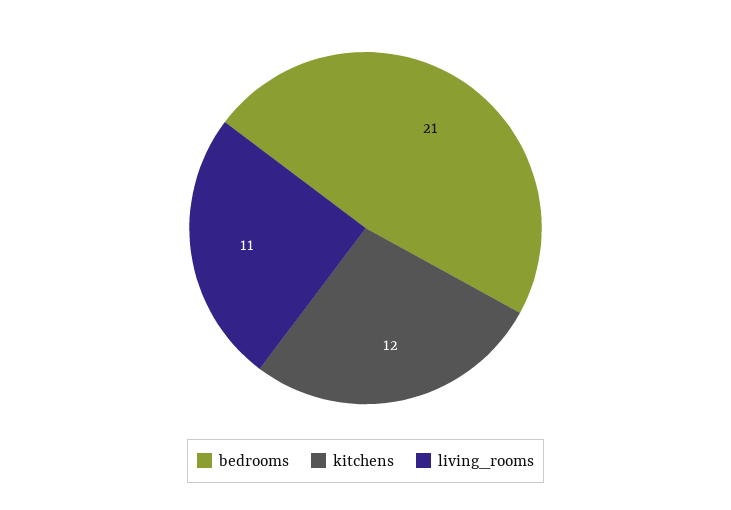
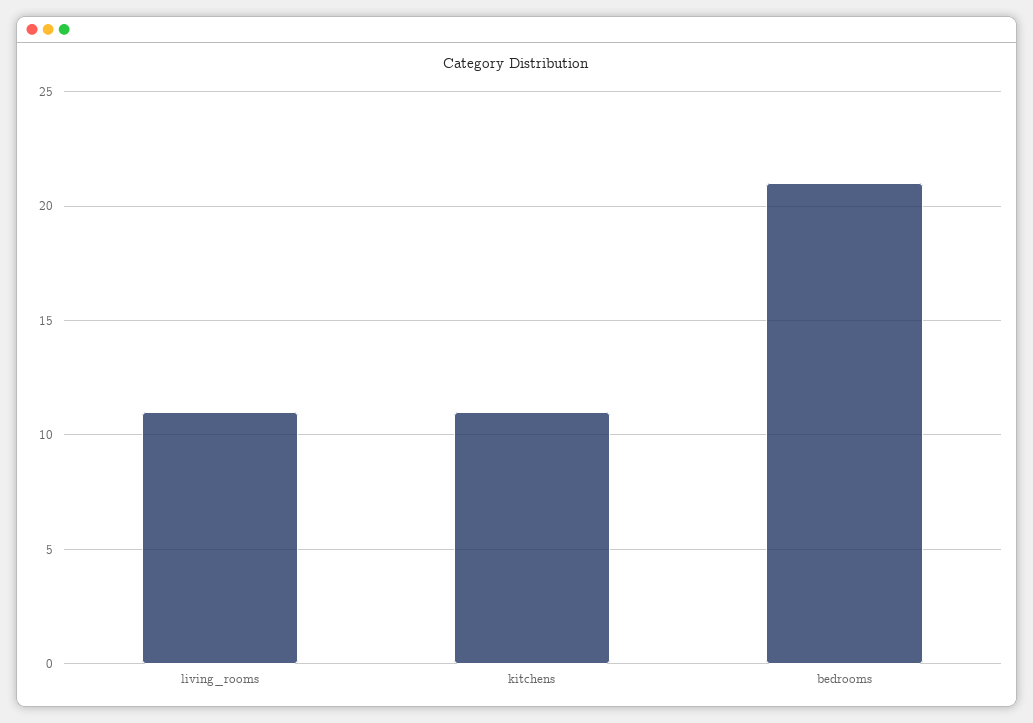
  {
    "bedrooms": 21,
-   "kitchens": 12,
+   "kitchens": 11,
    "living_rooms": 11
  }

